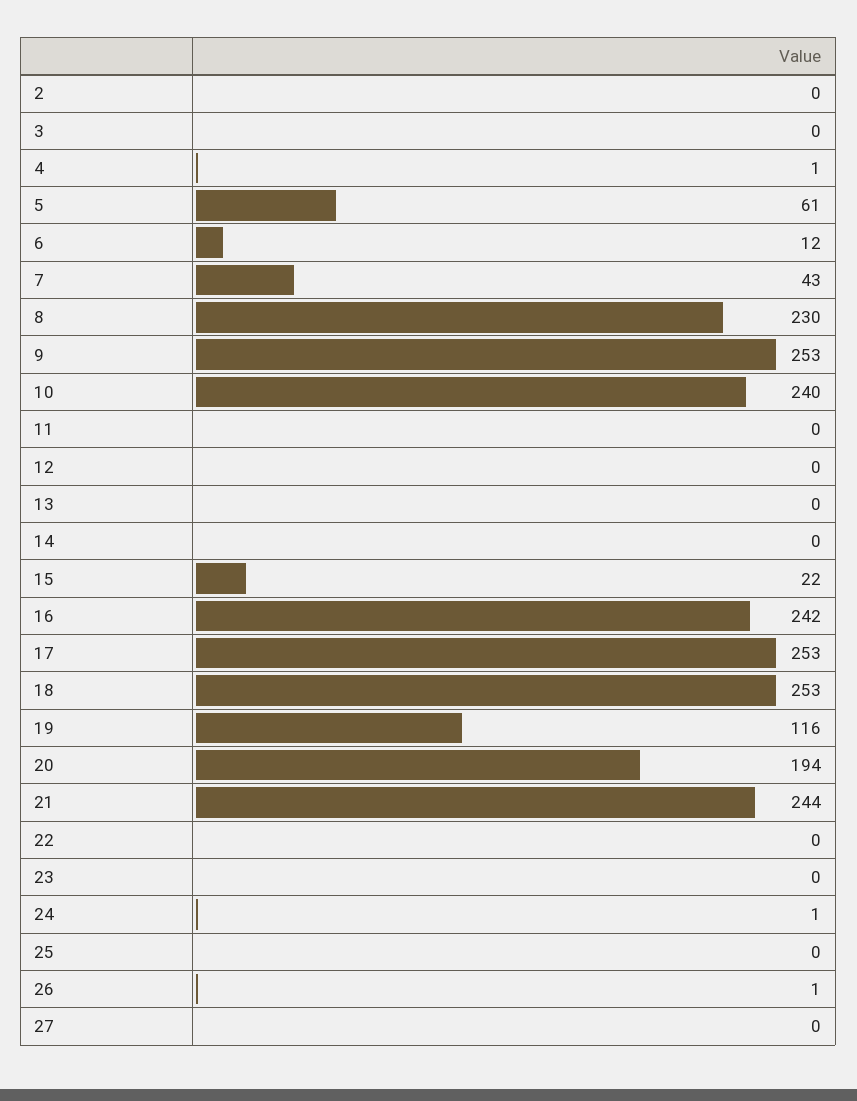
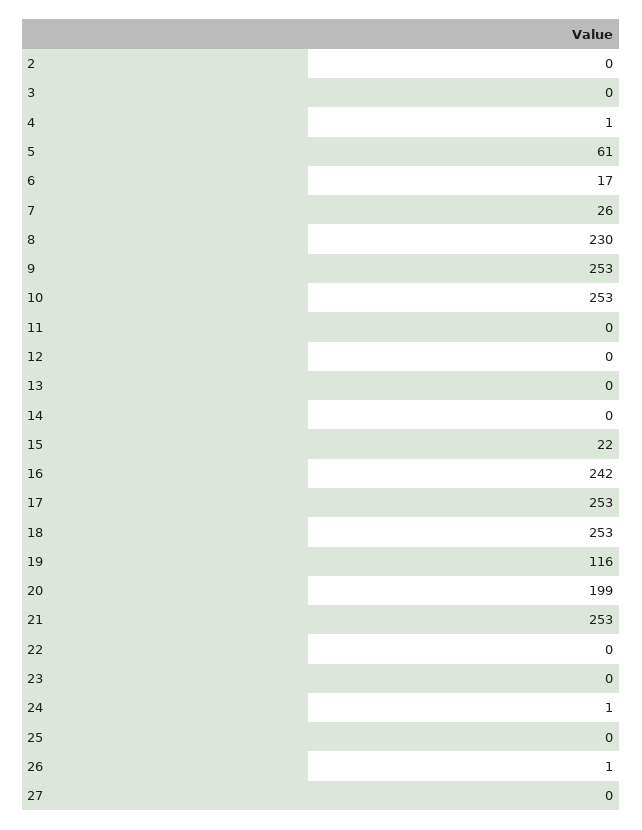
  {
    "2": 0,
    "3": 0,
    "4": 1,
    "5": 61,
-   "6": 12,
+   "6": 17,
-   "7": 43,
+   "7": 26,
    "8": 230,
    "9": 253,
-   "10": 240,
+   "10": 253,
    "11": 0,
    "12": 0,
    "13": 0,
    "14": 0,
    "15": 22,
    "16": 242,
    "17": 253,
    "18": 253,
    "19": 116,
-   "20": 194,
+   "20": 199,
-   "21": 244,
+   "21": 253,
    "22": 0,
    "23": 0,
    "24": 1,
    "25": 0,
    "26": 1,
    "27": 0
  }

